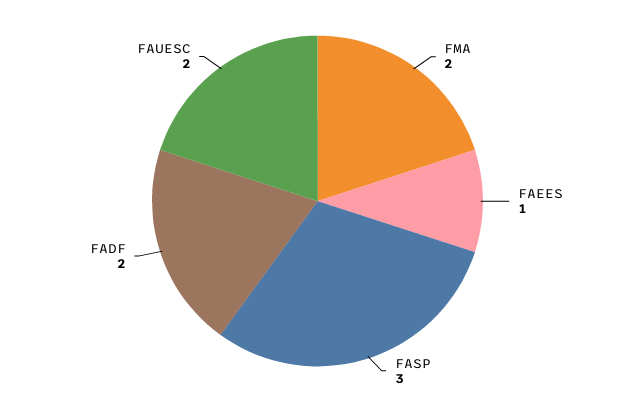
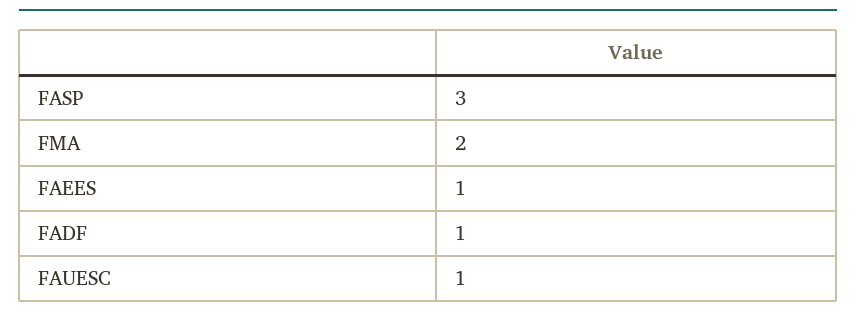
  {
    "FMA": 2,
    "FAEES": 1,
    "FASP": 3,
-   "FADF": 2,
+   "FADF": 1,
-   "FAUESC": 2
+   "FAUESC": 1
  }

